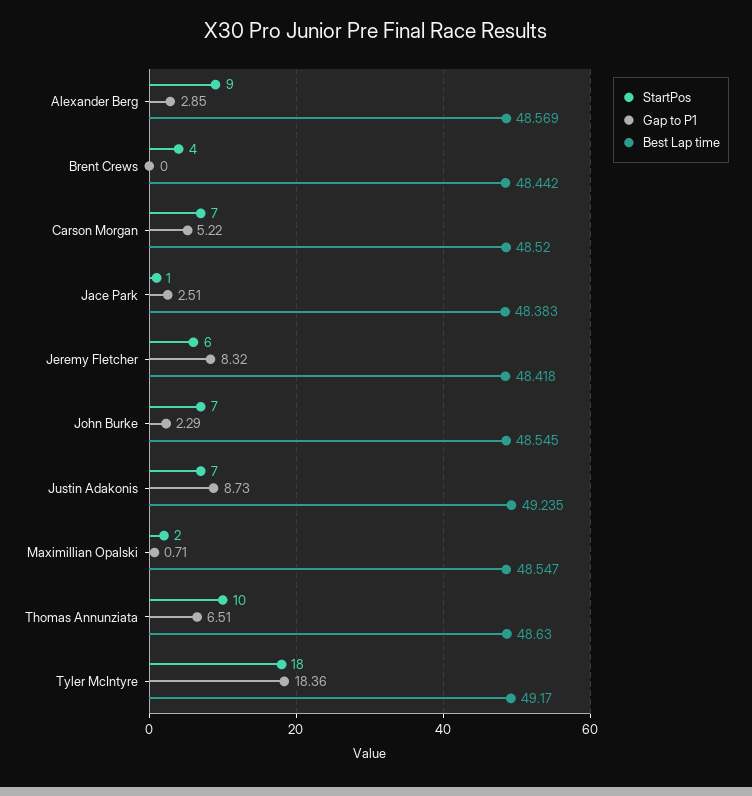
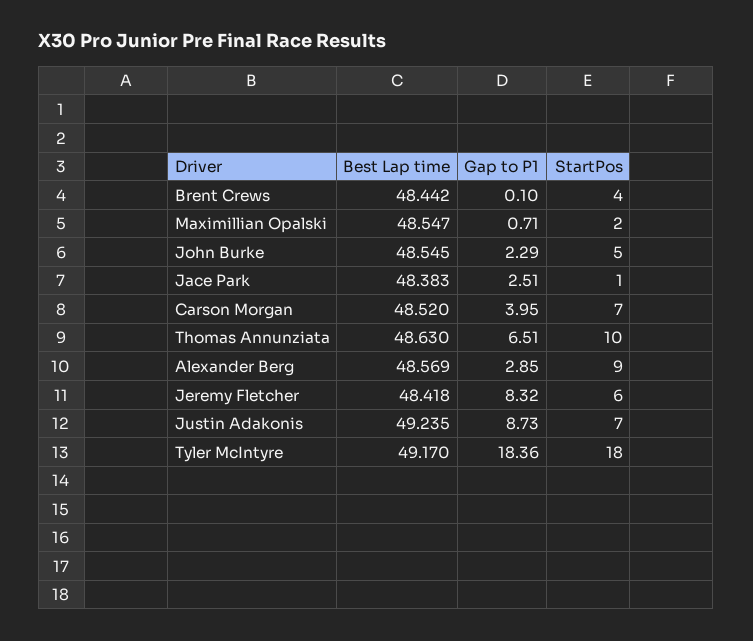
  {
    "StartPos": {
      "Alexander Berg": 9,
      "Brent Crews": 4,
      "Carson Morgan": 7,
      "Jace Park": 1,
      "Jeremy Fletcher": 6,
-     "John Burke": 7,
+     "John Burke": 5,
      "Justin Adakonis": 7,
      "Maximillian Opalski": 2,
      "Thomas Annunziata": 10,
      "Tyler McIntyre": 18
    },
    "Gap to P1": {
      "Alexander Berg": 2.85,
-     "Brent Crews": 0,
+     "Brent Crews": 0.1,
-     "Carson Morgan": 5.22,
+     "Carson Morgan": 3.95,
      "Jace Park": 2.51,
      "Jeremy Fletcher": 8.32,
      "John Burke": 2.29,
      "Justin Adakonis": 8.73,
      "Maximillian Opalski": 0.71,
      "Thomas Annunziata": 6.51,
      "Tyler McIntyre": 18.36
    },
    "Best Lap time": {
      "Alexander Berg": 48.569,
      "Brent Crews": 48.442,
      "Carson Morgan": 48.52,
      "Jace Park": 48.383,
      "Jeremy Fletcher": 48.418,
      "John Burke": 48.545,
      "Justin Adakonis": 49.235,
      "Maximillian Opalski": 48.547,
      "Thomas Annunziata": 48.63,
      "Tyler McIntyre": 49.17
    }
  }

